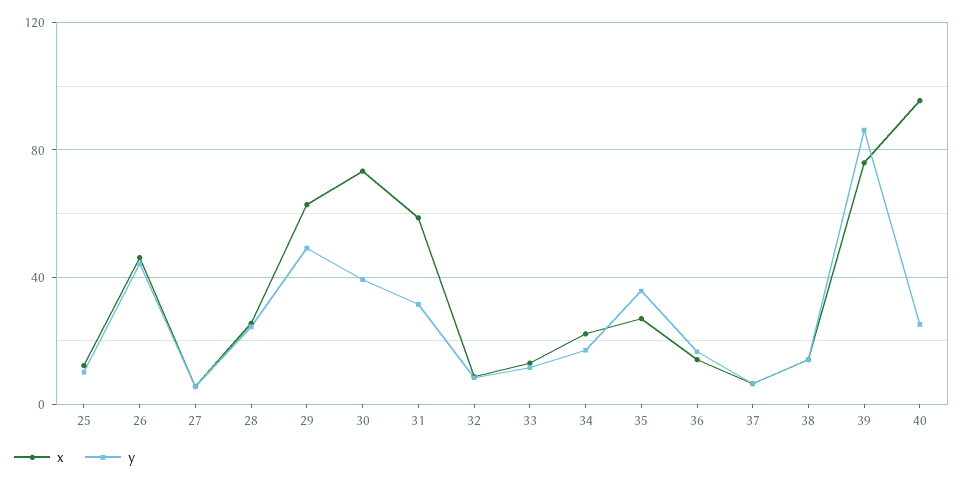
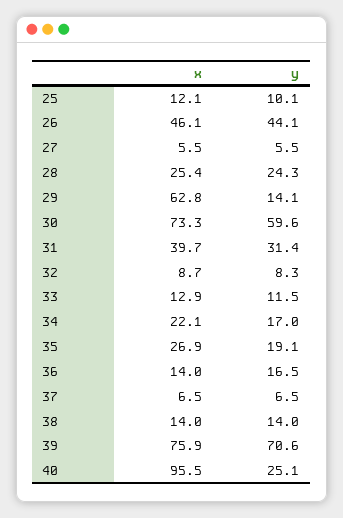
  {
    "x": {
      "25": 12.1,
      "26": 46.1,
      "27": 5.5,
      "28": 25.4,
      "29": 62.8,
      "30": 73.3,
-     "31": 60,
+     "31": 39.7,
      "32": 8.7,
      "33": 12.9,
      "34": 22.1,
      "35": 26.9,
      "36": 14,
      "37": 6.5,
      "38": 14,
      "39": 75.9,
      "40": 95.5
    },
    "y": {
      "25": 10.1,
      "26": 44.1,
      "27": 5.5,
      "28": 24.3,
-     "29": 50,
+     "29": 14.1,
-     "30": 40,
+     "30": 59.6,
      "31": 31.4,
      "32": 8.3,
      "33": 11.5,
      "34": 17,
-     "35": 35,
+     "35": 19.1,
      "36": 16.5,
      "37": 6.5,
      "38": 14,
-     "39": 85,
+     "39": 70.6,
      "40": 25.1
    }
  }

